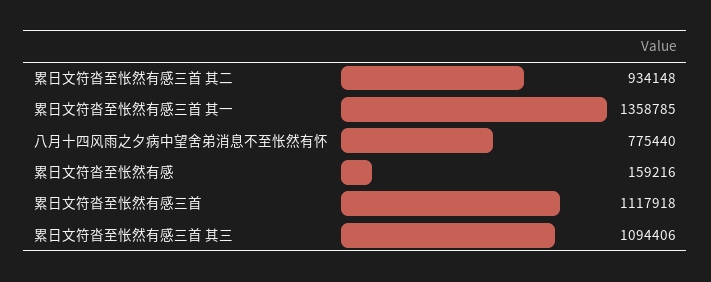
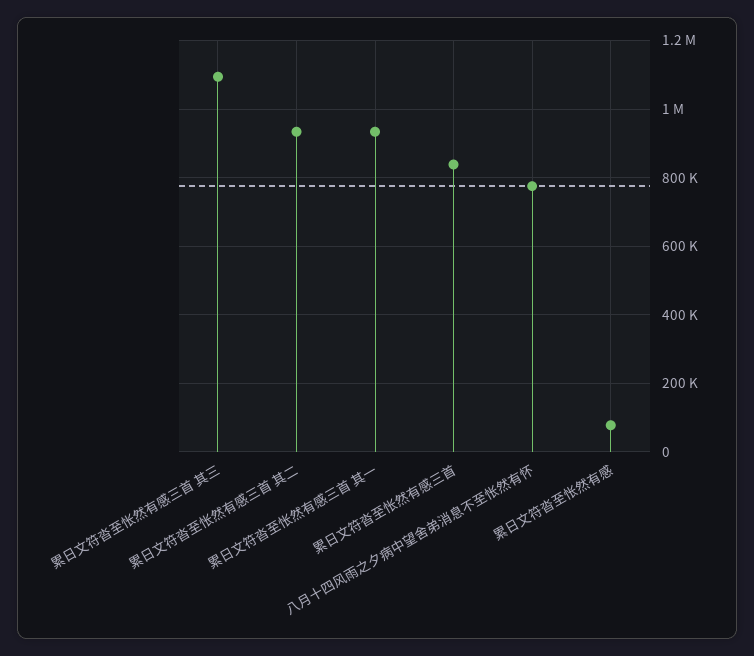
  {
    "累日文符沓至怅然有感三首 其二": 934148,
-   "累日文符沓至怅然有感三首 其一": 1358785,
+   "累日文符沓至怅然有感三首 其一": 940000,
    "八月十四风雨之夕病中望舍弟消息不至怅然有怀": 775440,
-   "累日文符沓至怅然有感": 159216,
+   "累日文符沓至怅然有感": 80000,
-   "累日文符沓至怅然有感三首": 1117918,
+   "累日文符沓至怅然有感三首": 840000,
    "累日文符沓至怅然有感三首 其三": 1094406
  }

